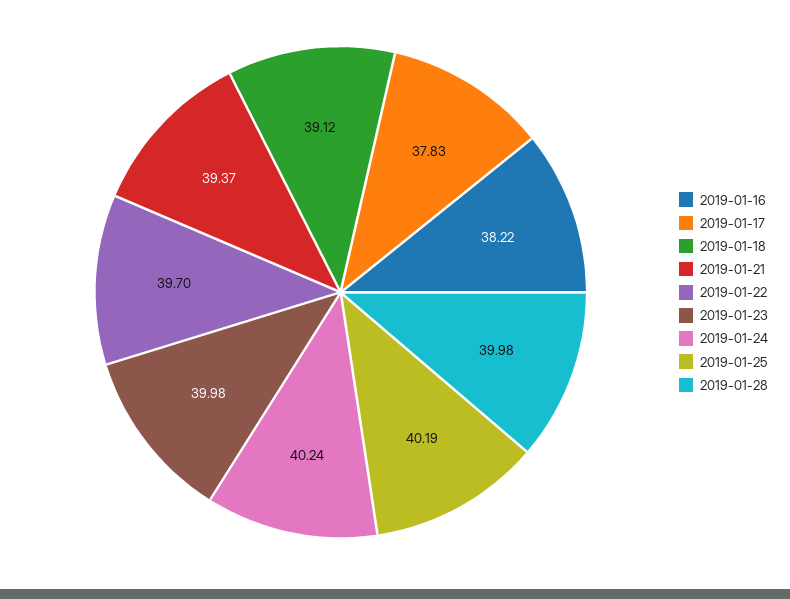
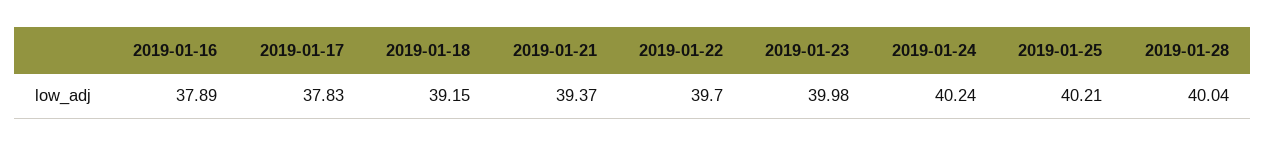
  {
-   "2019-01-16": 38.22,
+   "2019-01-16": 37.89,
    "2019-01-17": 37.83,
-   "2019-01-18": 39.12,
+   "2019-01-18": 39.15,
    "2019-01-21": 39.37,
    "2019-01-22": 39.7,
    "2019-01-23": 39.98,
    "2019-01-24": 40.24,
-   "2019-01-25": 40.19,
+   "2019-01-25": 40.21,
-   "2019-01-28": 39.98
+   "2019-01-28": 40.04
  }

